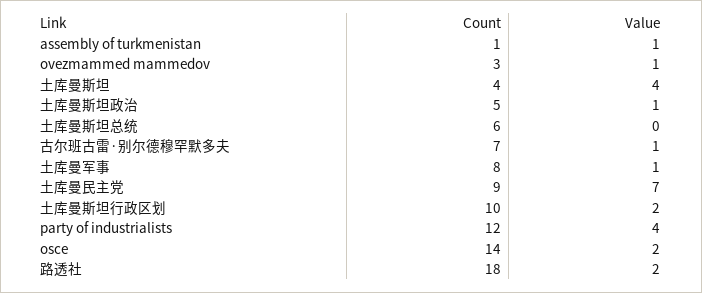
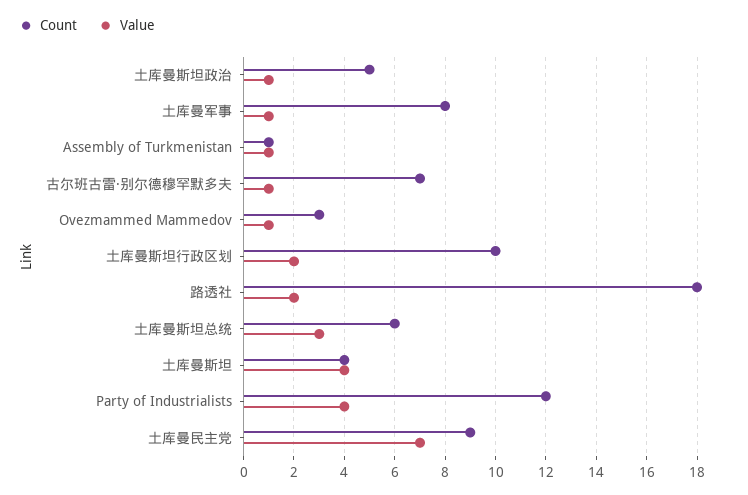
  {
    "Count": {
      "assembly of turkmenistan": 1,
      "ovezmammed mammedov": 3,
      "土库曼斯坦": 4,
      "土库曼斯坦政治": 5,
      "土库曼斯坦总统": 6,
      "古尔班古雷·别尔德穆罕默多夫": 7,
      "土库曼军事": 8,
      "土库曼民主党": 9,
      "土库曼斯坦行政区划": 10,
      "party of industrialists": 12,
-     "osce": 14,
      "路透社": 18
    },
    "Value": {
      "assembly of turkmenistan": 1,
      "ovezmammed mammedov": 1,
      "土库曼斯坦": 4,
      "土库曼斯坦政治": 1,
-     "土库曼斯坦总统": 0,
+     "土库曼斯坦总统": 3,
      "古尔班古雷·别尔德穆罕默多夫": 1,
      "土库曼军事": 1,
      "土库曼民主党": 7,
      "土库曼斯坦行政区划": 2,
      "party of industrialists": 4,
-     "osce": 2,
      "路透社": 2
    }
  }

